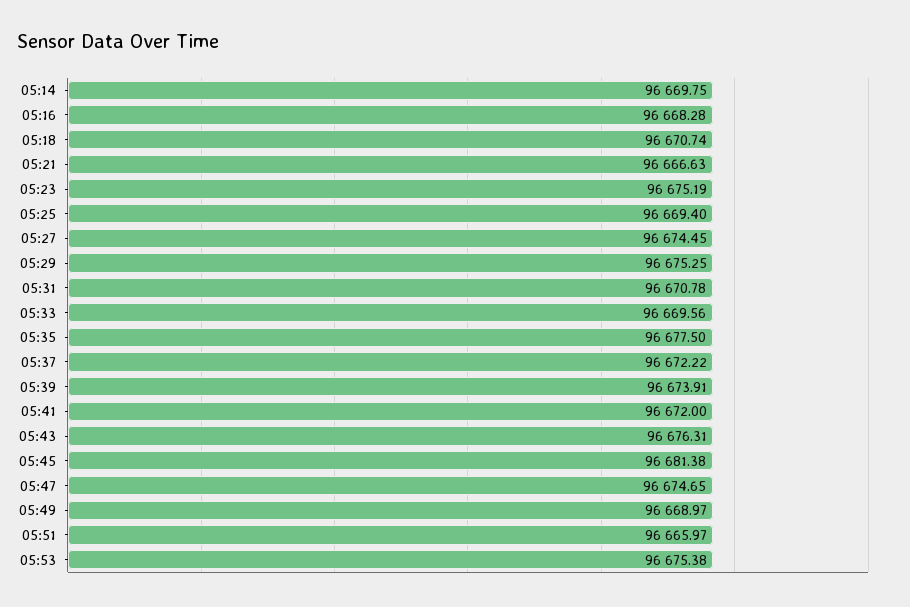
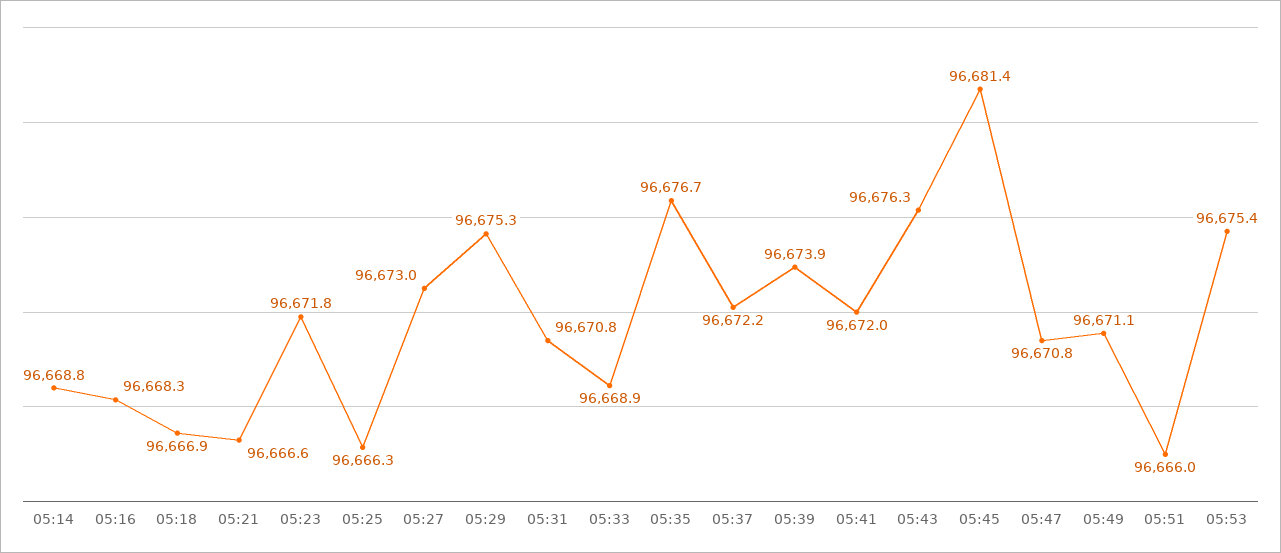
  {
-   "05:14": 96669.75,
+   "05:14": 96668.8,
    "05:16": 96668.28,
-   "05:18": 96670.74,
+   "05:18": 96666.9,
    "05:21": 96666.63,
-   "05:23": 96675.19,
+   "05:23": 96671.8,
-   "05:25": 96669.4,
+   "05:25": 96666.3,
-   "05:27": 96674.45,
+   "05:27": 96673,
    "05:29": 96675.25,
    "05:31": 96670.78,
-   "05:33": 96669.56,
+   "05:33": 96668.9,
-   "05:35": 96677.5,
+   "05:35": 96676.7,
    "05:37": 96672.22,
    "05:39": 96673.91,
    "05:41": 96672,
    "05:43": 96676.31,
    "05:45": 96681.38,
-   "05:47": 96674.65,
+   "05:47": 96670.8,
-   "05:49": 96668.97,
+   "05:49": 96671.1,
    "05:51": 96665.97,
    "05:53": 96675.38
  }

